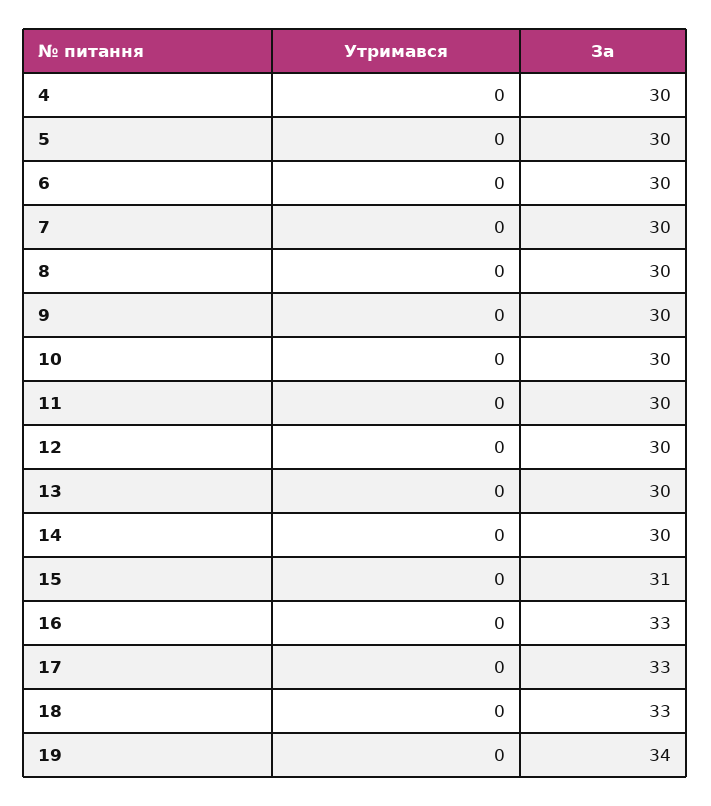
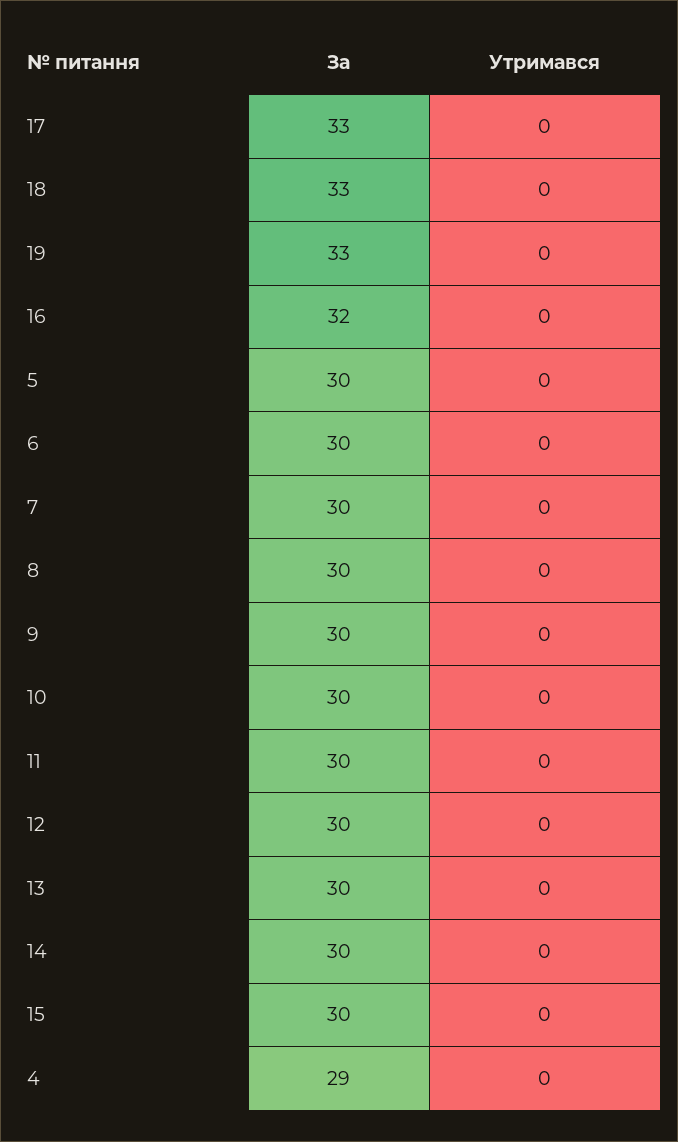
  {
    "Утримався": {
      "4": 0,
      "5": 0,
      "6": 0,
      "7": 0,
      "8": 0,
      "9": 0,
      "10": 0,
      "11": 0,
      "12": 0,
      "13": 0,
      "14": 0,
      "15": 0,
      "16": 0,
      "17": 0,
      "18": 0,
      "19": 0
    },
    "За": {
-     "4": 30,
+     "4": 29,
      "5": 30,
      "6": 30,
      "7": 30,
      "8": 30,
      "9": 30,
      "10": 30,
      "11": 30,
      "12": 30,
      "13": 30,
      "14": 30,
-     "15": 31,
+     "15": 30,
-     "16": 33,
+     "16": 32,
      "17": 33,
      "18": 33,
-     "19": 34
+     "19": 33
    }
  }

